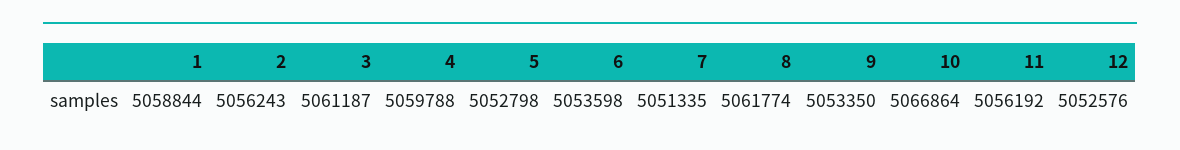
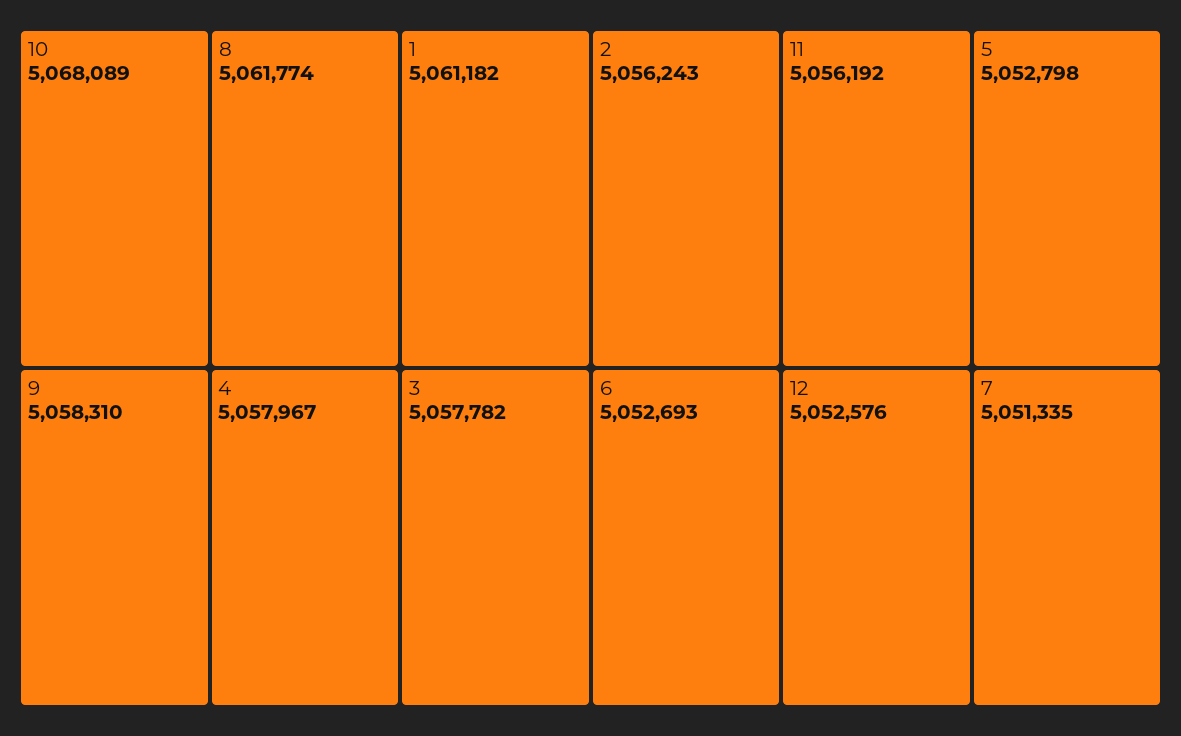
  {
-   "1": 5058844,
+   "1": 5061182,
    "2": 5056243,
-   "3": 5061187,
+   "3": 5057782,
-   "4": 5059788,
+   "4": 5057967,
    "5": 5052798,
-   "6": 5053598,
+   "6": 5052693,
    "7": 5051335,
    "8": 5061774,
-   "9": 5053350,
+   "9": 5058310,
-   "10": 5066864,
+   "10": 5068089,
    "11": 5056192,
    "12": 5052576
  }

